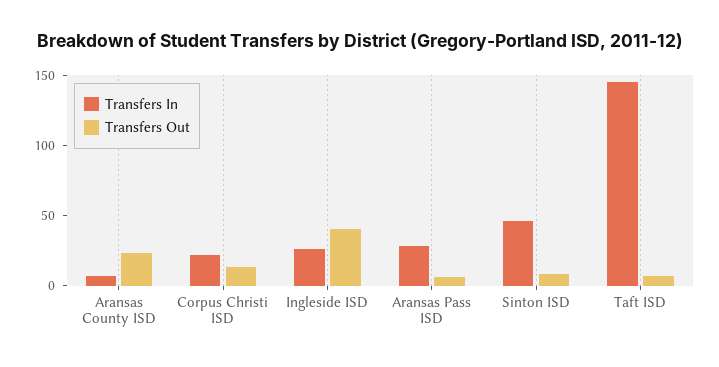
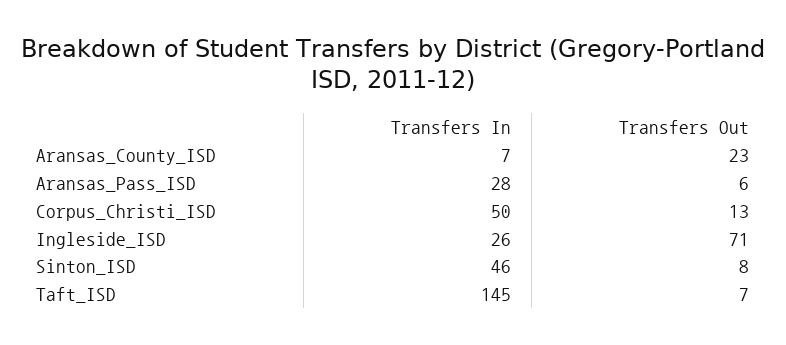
  {
    "Transfers In": {
      "Aransas County ISD": 7,
-     "Corpus Christi ISD": 20,
+     "Corpus Christi ISD": 50,
      "Ingleside ISD": 26,
      "Aransas Pass ISD": 28,
      "Sinton ISD": 46,
      "Taft ISD": 145
    },
    "Transfers Out": {
      "Aransas County ISD": 23,
      "Corpus Christi ISD": 13,
-     "Ingleside ISD": 40,
+     "Ingleside ISD": 71,
      "Aransas Pass ISD": 6,
      "Sinton ISD": 8,
      "Taft ISD": 7
    }
  }

